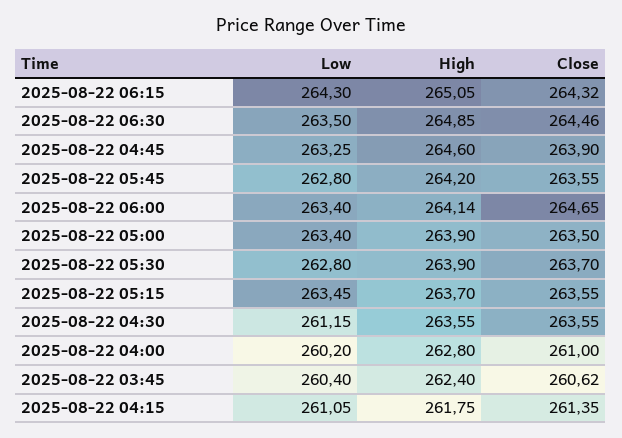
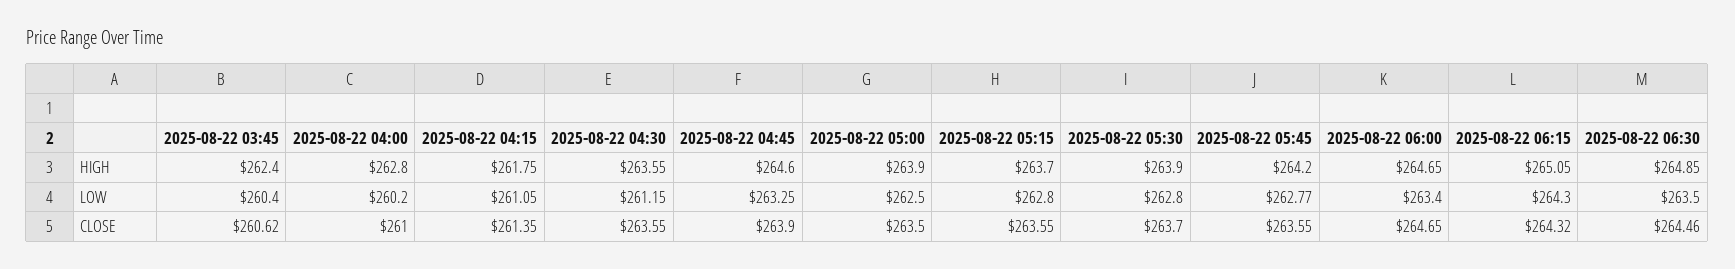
  {
    "Low": {
      "2025-08-22 06:15": 264.3,
      "2025-08-22 06:30": 263.5,
      "2025-08-22 04:45": 263.25,
-     "2025-08-22 05:45": 262.8,
+     "2025-08-22 05:45": 262.77,
      "2025-08-22 06:00": 263.4,
-     "2025-08-22 05:00": 263.4,
+     "2025-08-22 05:00": 262.5,
      "2025-08-22 05:30": 262.8,
-     "2025-08-22 05:15": 263.45,
+     "2025-08-22 05:15": 262.8,
      "2025-08-22 04:30": 261.15,
      "2025-08-22 04:00": 260.2,
      "2025-08-22 03:45": 260.4,
      "2025-08-22 04:15": 261.05
    },
    "High": {
      "2025-08-22 06:15": 265.05,
      "2025-08-22 06:30": 264.85,
      "2025-08-22 04:45": 264.6,
      "2025-08-22 05:45": 264.2,
-     "2025-08-22 06:00": 264.14,
+     "2025-08-22 06:00": 264.65,
      "2025-08-22 05:00": 263.9,
      "2025-08-22 05:30": 263.9,
      "2025-08-22 05:15": 263.7,
      "2025-08-22 04:30": 263.55,
      "2025-08-22 04:00": 262.8,
      "2025-08-22 03:45": 262.4,
      "2025-08-22 04:15": 261.75
    },
    "Close": {
      "2025-08-22 06:15": 264.32,
      "2025-08-22 06:30": 264.46,
      "2025-08-22 04:45": 263.9,
      "2025-08-22 05:45": 263.55,
      "2025-08-22 06:00": 264.65,
      "2025-08-22 05:00": 263.5,
      "2025-08-22 05:30": 263.7,
      "2025-08-22 05:15": 263.55,
      "2025-08-22 04:30": 263.55,
      "2025-08-22 04:00": 261,
      "2025-08-22 03:45": 260.62,
      "2025-08-22 04:15": 261.35
    }
  }

